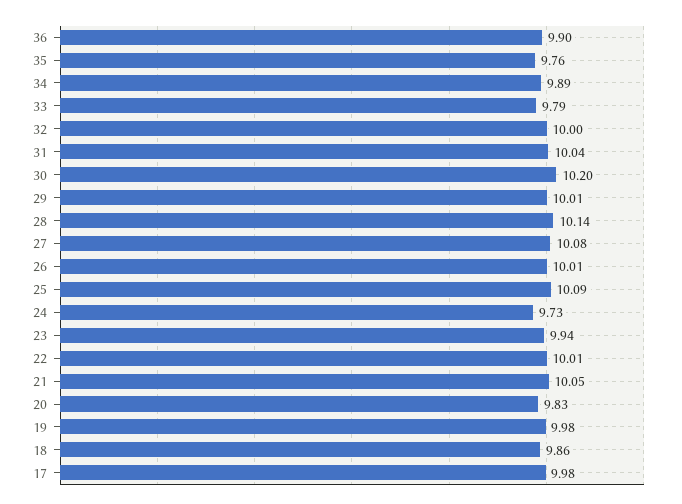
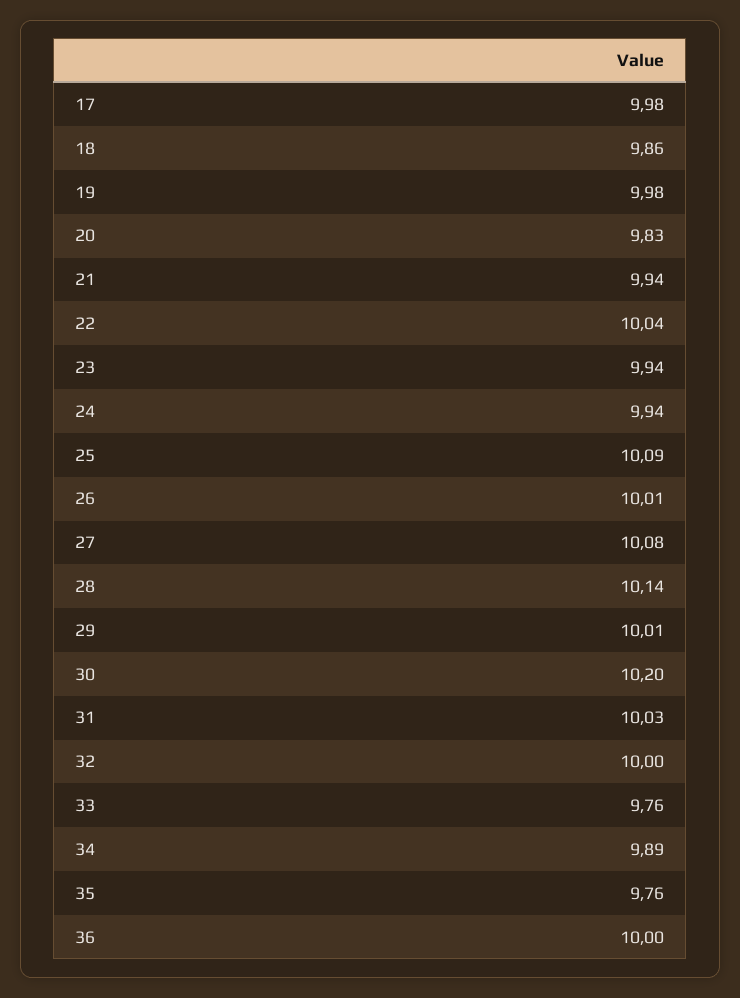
  {
-   "36": 9.9,
+   "36": 10,
    "35": 9.76,
    "34": 9.89,
-   "33": 9.79,
+   "33": 9.76,
    "32": 10,
-   "31": 10.04,
+   "31": 10.03,
    "30": 10.2,
    "29": 10.01,
    "28": 10.14,
    "27": 10.08,
    "26": 10.01,
    "25": 10.09,
-   "24": 9.73,
+   "24": 9.94,
    "23": 9.94,
-   "22": 10.01,
+   "22": 10.04,
-   "21": 10.05,
+   "21": 9.94,
    "20": 9.83,
    "19": 9.98,
    "18": 9.86,
    "17": 9.98
  }

